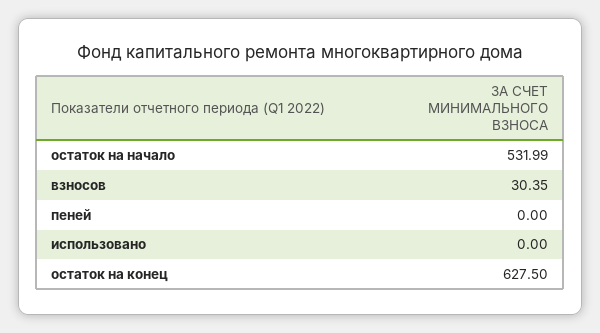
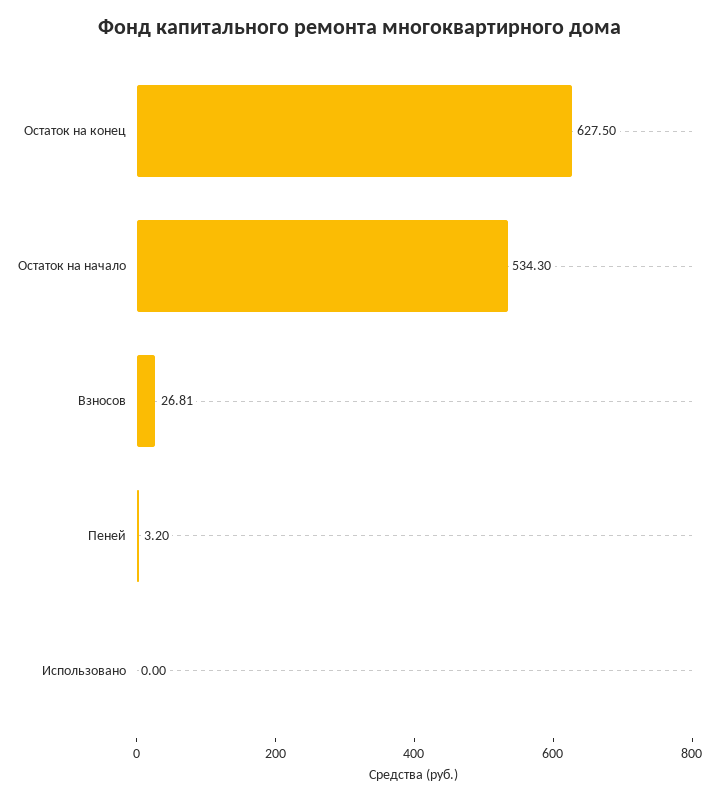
  {
-   "остаток на начало": 531.99,
+   "остаток на начало": 534.3,
-   "взносов": 30.35,
+   "взносов": 26.81,
-   "пеней": 0,
+   "пеней": 3.2,
    "использовано": 0,
    "остаток на конец": 627.5
  }

